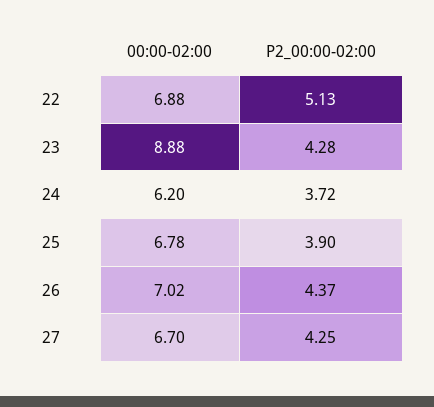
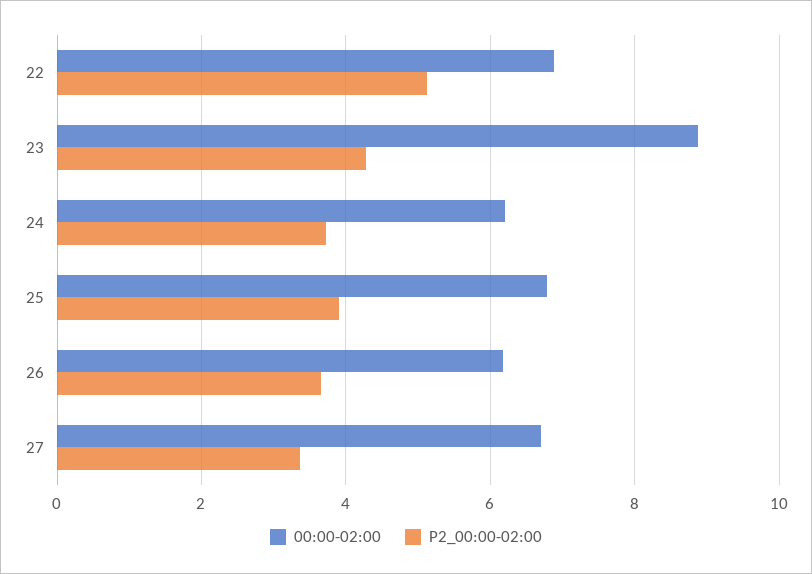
  {
    "00:00-02:00": {
      "22": 6.88,
      "23": 8.88,
      "24": 6.2,
      "25": 6.78,
-     "26": 7.02,
+     "26": 6.2,
      "27": 6.7
    },
    "P2_00:00-02:00": {
      "22": 5.13,
      "23": 4.28,
      "24": 3.72,
      "25": 3.9,
-     "26": 4.37,
+     "26": 3.6,
-     "27": 4.25
+     "27": 3.4
    }
  }

